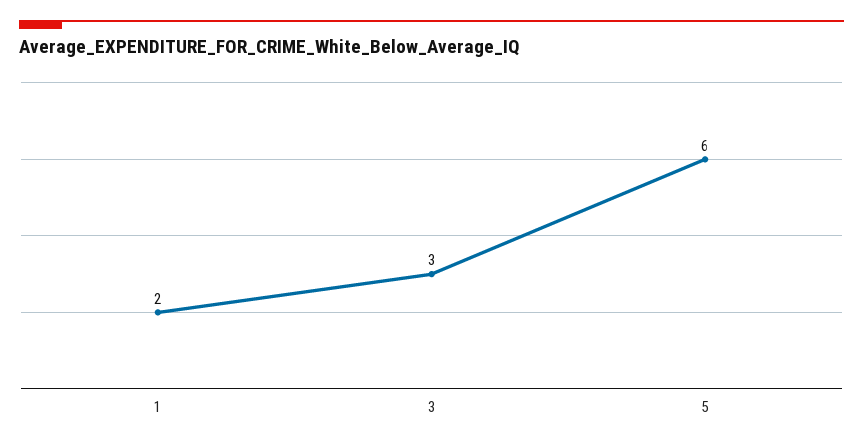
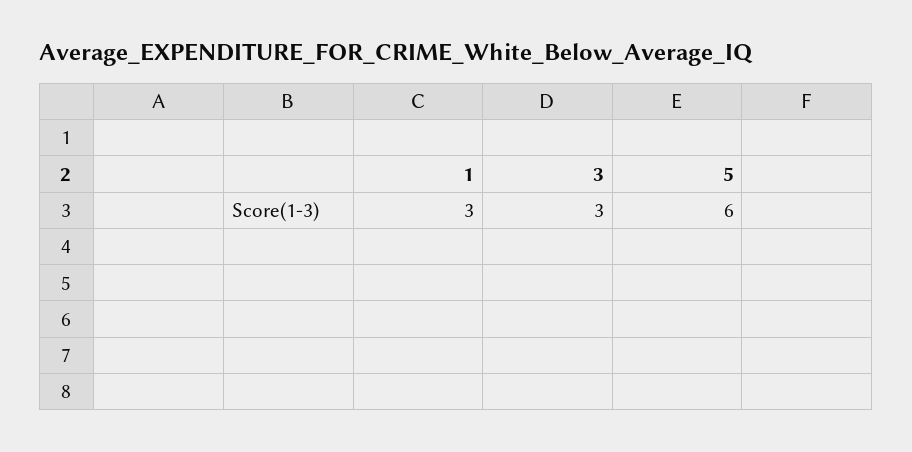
  {
-   "1": 2,
+   "1": 3,
    "3": 3,
    "5": 6
  }

